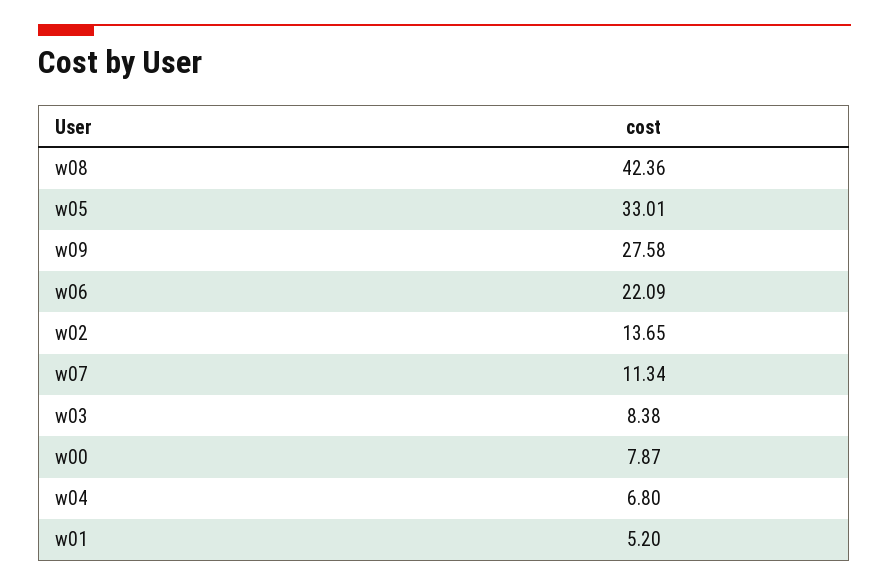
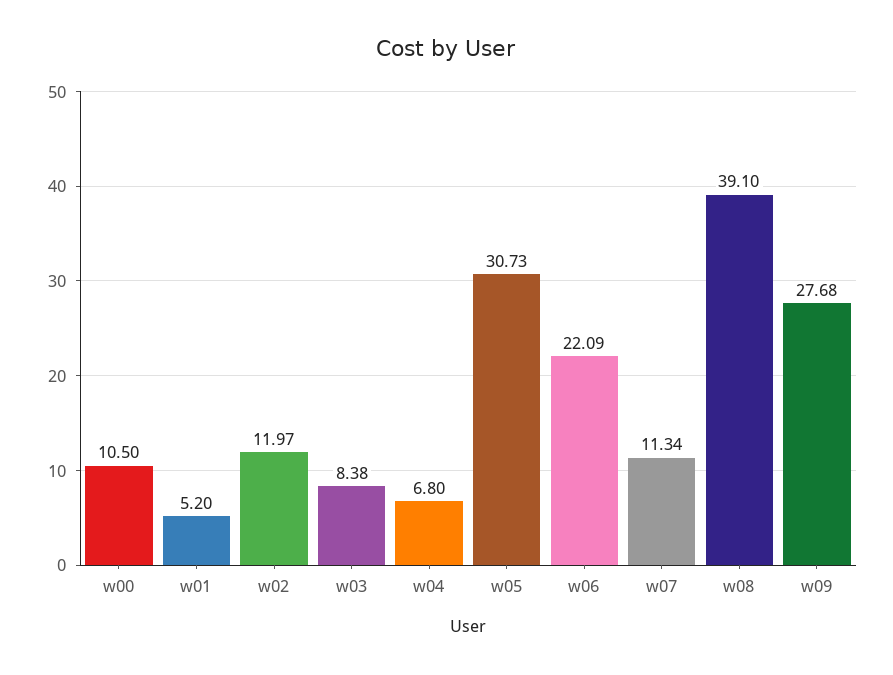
  {
-   "w08": 42.36,
+   "w08": 39.1,
-   "w05": 33.01,
+   "w05": 30.73,
-   "w09": 27.58,
+   "w09": 27.68,
    "w06": 22.09,
-   "w02": 13.65,
+   "w02": 11.97,
    "w07": 11.34,
    "w03": 8.38,
-   "w00": 7.87,
+   "w00": 10.5,
    "w04": 6.8,
    "w01": 5.2
  }

